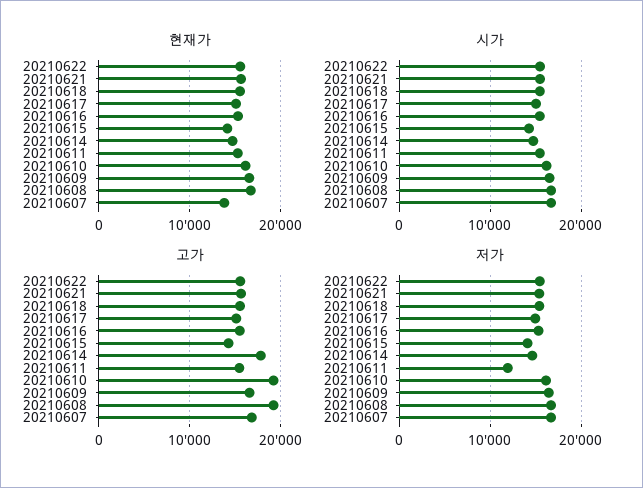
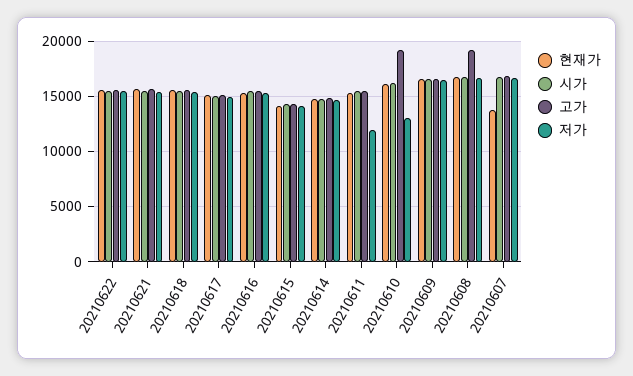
  {
    "현재가": {
      "20210622": 16000,
      "20210621": 16000,
      "20210618": 16000,
      "20210617": 15000,
      "20210616": 15000,
      "20210615": 14000,
      "20210614": 15000,
      "20210611": 15000,
      "20210610": 16000,
      "20210609": 17000,
      "20210608": 17000,
      "20210607": 14000
    },
    "시가": {
      "20210622": 15000,
      "20210621": 15000,
      "20210618": 15000,
      "20210617": 15000,
      "20210616": 15000,
      "20210615": 14000,
      "20210614": 15000,
      "20210611": 15000,
      "20210610": 16000,
      "20210609": 17000,
      "20210608": 17000,
      "20210607": 17000
    },
    "고가": {
      "20210622": 16000,
      "20210621": 16000,
      "20210618": 16000,
      "20210617": 15000,
      "20210616": 16000,
      "20210615": 14000,
-     "20210614": 18000,
+     "20210614": 15000,
      "20210611": 15000,
      "20210610": 19000,
      "20210609": 17000,
      "20210608": 19000,
      "20210607": 17000
    },
    "저가": {
      "20210622": 15000,
      "20210621": 15000,
      "20210618": 15000,
      "20210617": 15000,
      "20210616": 15000,
      "20210615": 14000,
      "20210614": 15000,
      "20210611": 12000,
-     "20210610": 16000,
+     "20210610": 13000,
      "20210609": 16000,
      "20210608": 17000,
      "20210607": 17000
    }
  }

